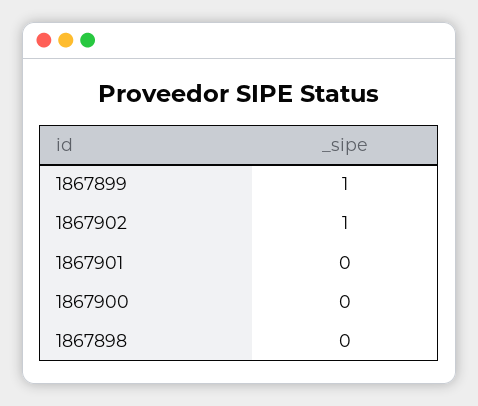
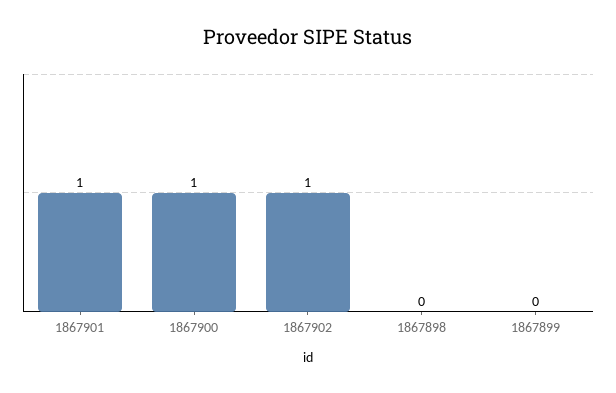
  {
-   "1867899": 1,
+   "1867899": 0,
    "1867902": 1,
-   "1867901": 0,
+   "1867901": 1,
-   "1867900": 0,
+   "1867900": 1,
    "1867898": 0
  }

